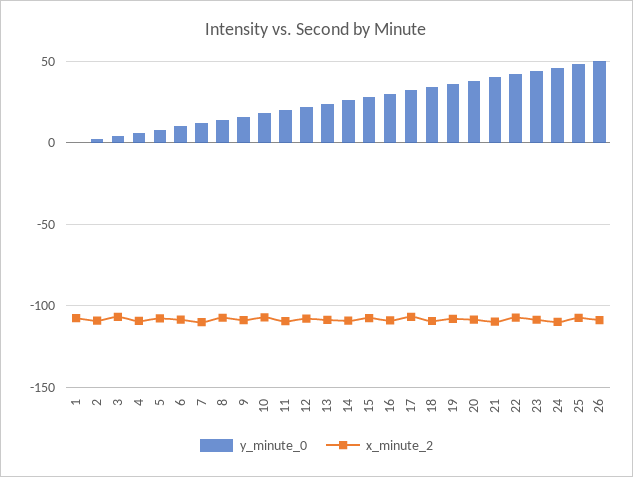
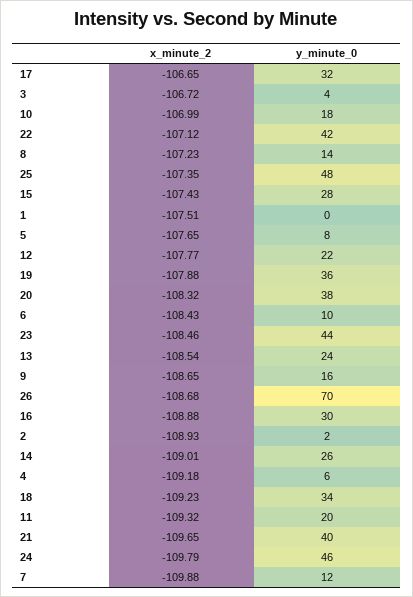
  {
    "y_minute_0": {
      "1": 0,
      "2": 2,
      "3": 4,
      "4": 6,
      "5": 8,
      "6": 10,
      "7": 12,
      "8": 14,
      "9": 16,
      "10": 18,
      "11": 20,
      "12": 22,
      "13": 24,
      "14": 26,
      "15": 28,
      "16": 30,
      "17": 32,
      "18": 34,
      "19": 36,
      "20": 38,
      "21": 40,
      "22": 42,
      "23": 44,
      "24": 46,
      "25": 48,
-     "26": 50
+     "26": 70
    },
    "x_minute_2": {
      "1": -107.51,
      "2": -108.93,
      "3": -106.72,
      "4": -109.18,
      "5": -107.65,
      "6": -108.43,
      "7": -109.88,
      "8": -107.23,
      "9": -108.65,
      "10": -106.99,
      "11": -109.32,
      "12": -107.77,
      "13": -108.54,
      "14": -109.01,
      "15": -107.43,
      "16": -108.88,
      "17": -106.65,
      "18": -109.23,
      "19": -107.88,
      "20": -108.32,
      "21": -109.65,
      "22": -107.12,
      "23": -108.46,
      "24": -109.79,
      "25": -107.35,
      "26": -108.68
    }
  }

